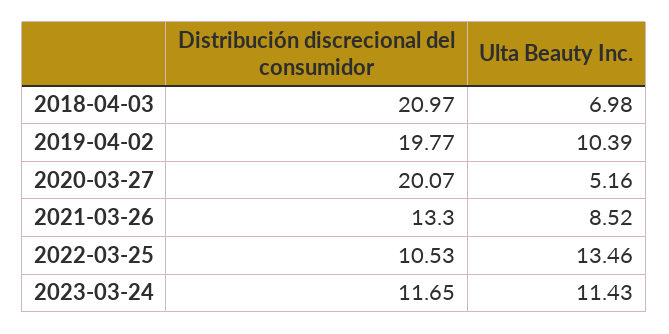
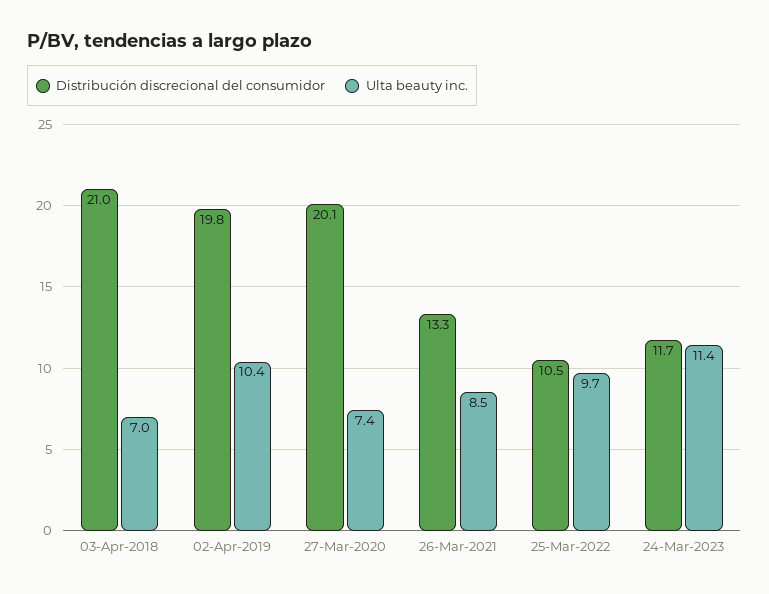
  {
    "Distribución discrecional del consumidor": {
      "2018-04-03": 20.97,
      "2019-04-02": 19.77,
      "2020-03-27": 20.07,
      "2021-03-26": 13.3,
      "2022-03-25": 10.53,
      "2023-03-24": 11.65
    },
    "Ulta Beauty Inc.": {
      "2018-04-03": 6.98,
      "2019-04-02": 10.39,
-     "2020-03-27": 5.16,
+     "2020-03-27": 7.4,
      "2021-03-26": 8.52,
-     "2022-03-25": 13.46,
+     "2022-03-25": 9.7,
      "2023-03-24": 11.43
    }
  }

